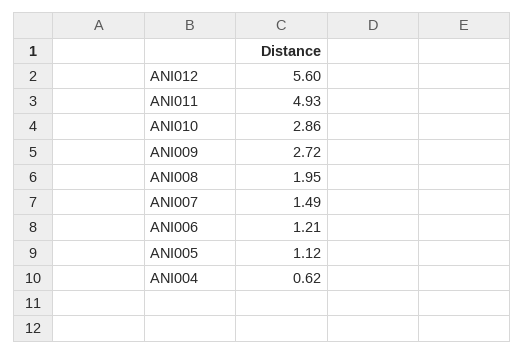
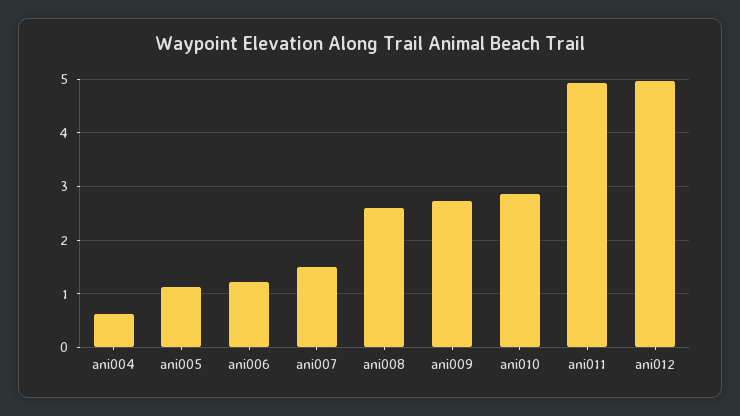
  {
-   "ANI012": 5.6,
+   "ANI012": 5,
    "ANI011": 4.93,
    "ANI010": 2.86,
    "ANI009": 2.72,
-   "ANI008": 1.95,
+   "ANI008": 2.6,
    "ANI007": 1.49,
    "ANI006": 1.21,
    "ANI005": 1.12,
    "ANI004": 0.62
  }

